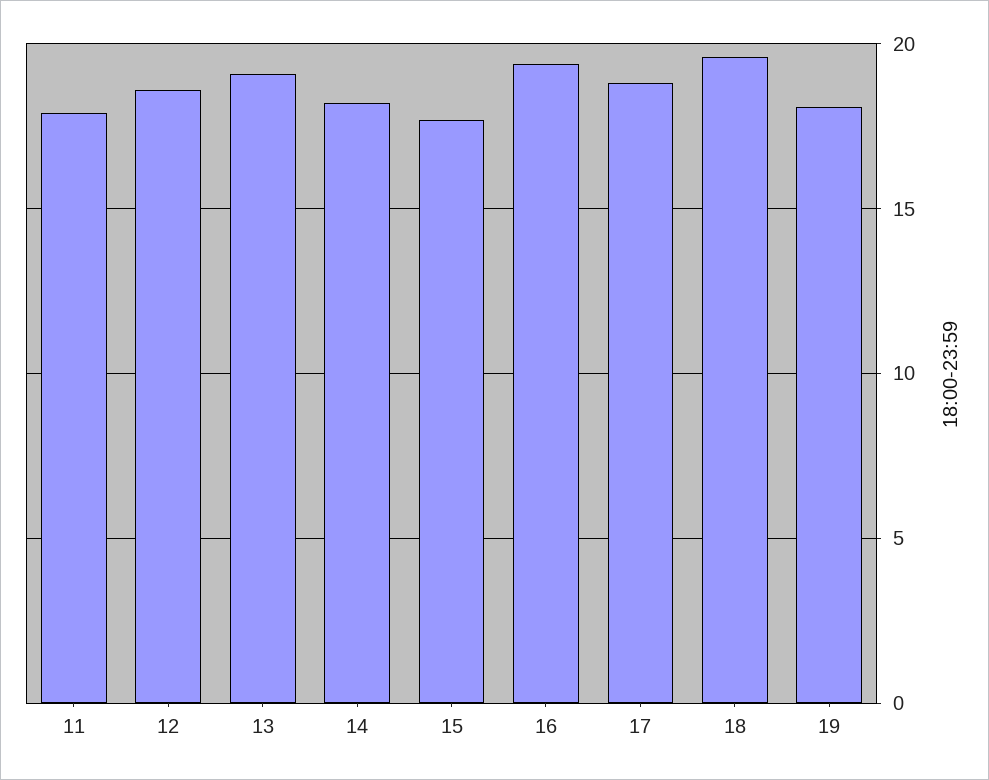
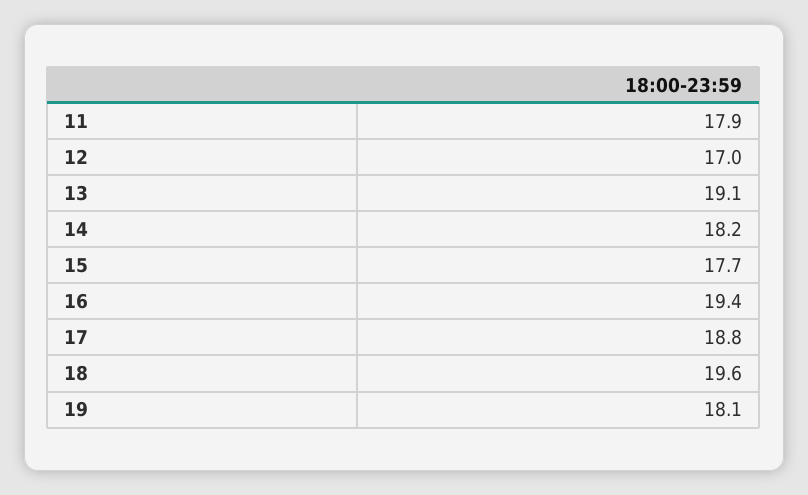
  {
    "11": 17.9,
-   "12": 18.5,
+   "12": 17,
    "13": 19.1,
    "14": 18.2,
    "15": 17.7,
    "16": 19.4,
    "17": 18.8,
    "18": 19.6,
    "19": 18.1
  }

